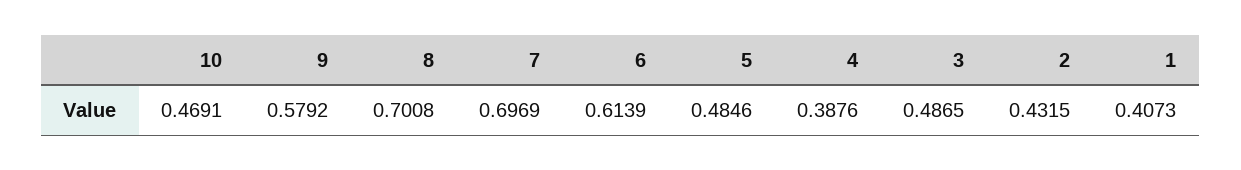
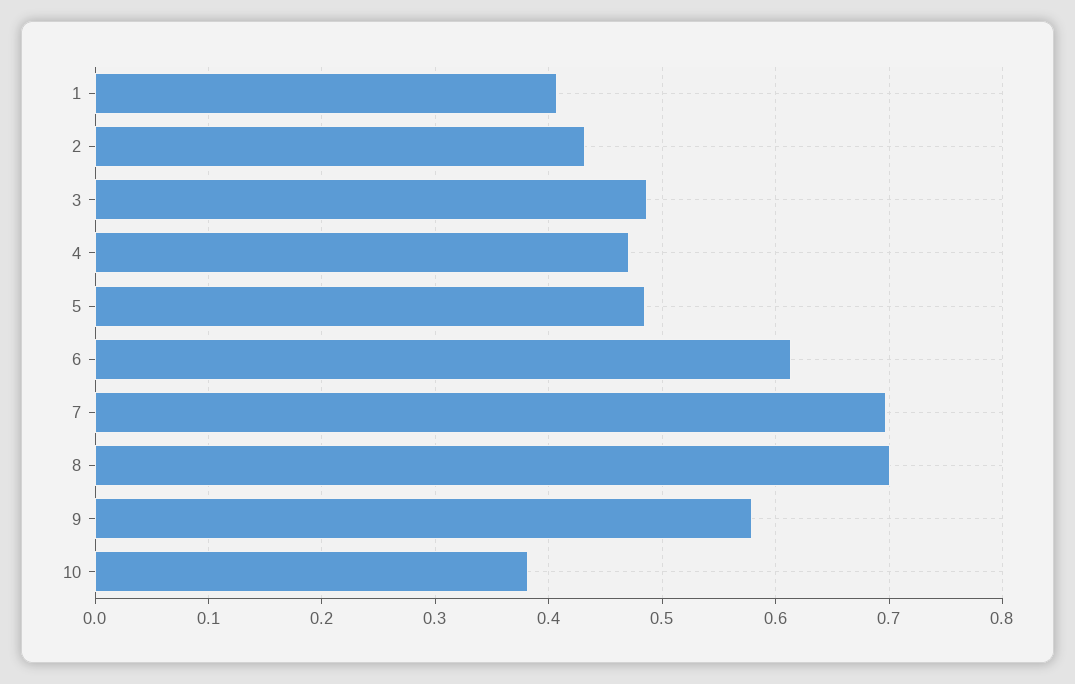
  {
-   "10": 0.4691,
+   "10": 0.38,
    "9": 0.5792,
    "8": 0.7008,
    "7": 0.6969,
    "6": 0.6139,
    "5": 0.4846,
-   "4": 0.3876,
+   "4": 0.47,
    "3": 0.4865,
    "2": 0.4315,
    "1": 0.4073
  }

